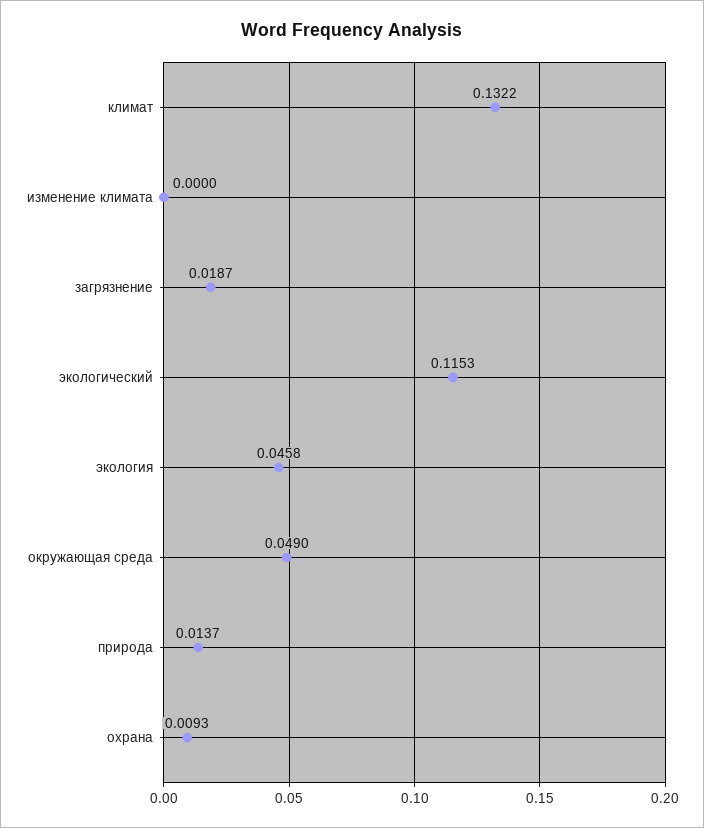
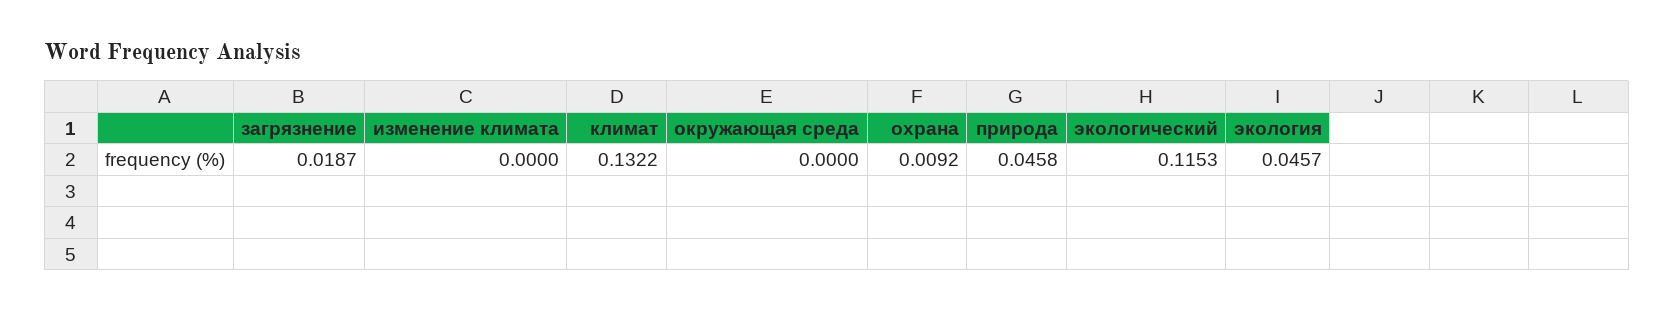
  {
    "климат": 0.1322,
    "изменение климата": 0,
    "загрязнение": 0.0187,
    "экологический": 0.1153,
-   "экология": 0.0458,
+   "экология": 0.0457,
-   "окружающая среда": 0.049,
+   "окружающая среда": 0,
-   "природа": 0.0137,
+   "природа": 0.0458,
-   "охрана": 0.0093
+   "охрана": 0.0092
  }

